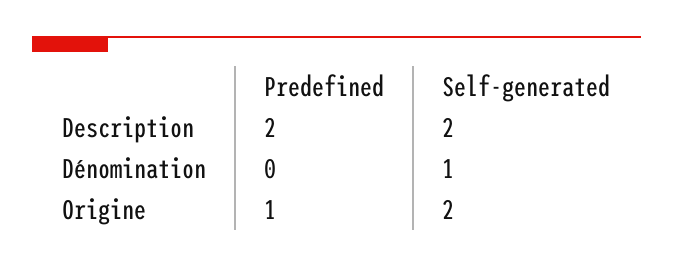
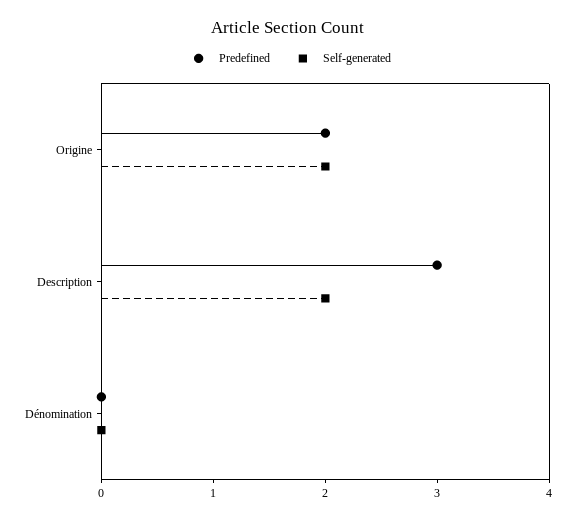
  {
    "Predefined": {
-     "Description": 2,
+     "Description": 3,
      "Dénomination": 0,
-     "Origine": 1
+     "Origine": 2
    },
    "Self-generated": {
      "Description": 2,
-     "Dénomination": 1,
+     "Dénomination": 0,
      "Origine": 2
    }
  }

